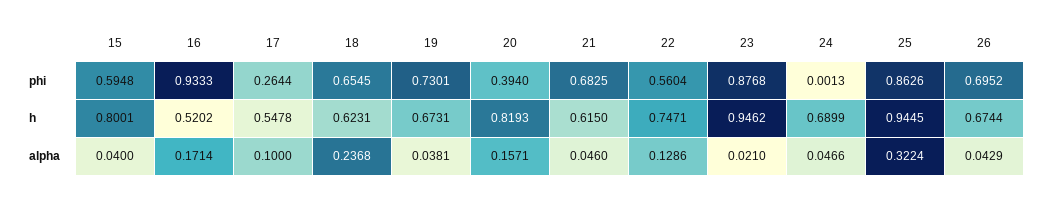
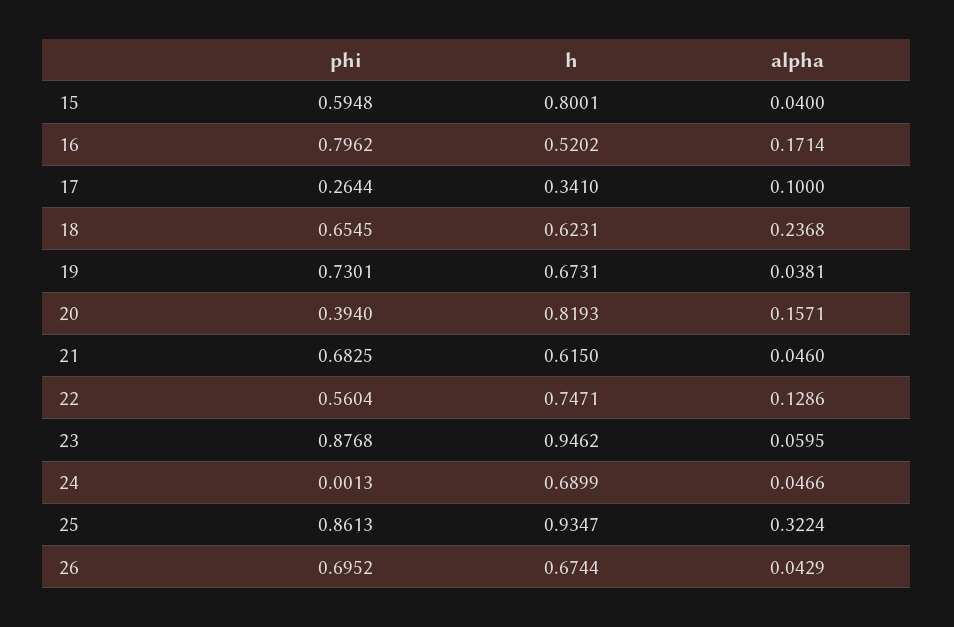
  {
    "15": {
      "phi": 0.5948,
      "h": 0.8001,
      "alpha": 0.04
    },
    "16": {
-     "phi": 0.9333,
+     "phi": 0.7962,
      "h": 0.5202,
      "alpha": 0.1714
    },
    "17": {
      "phi": 0.2644,
-     "h": 0.5478,
+     "h": 0.341,
      "alpha": 0.1
    },
    "18": {
      "phi": 0.6545,
      "h": 0.6231,
      "alpha": 0.2368
    },
    "19": {
      "phi": 0.7301,
      "h": 0.6731,
      "alpha": 0.0381
    },
    "20": {
      "phi": 0.394,
      "h": 0.8193,
      "alpha": 0.1571
    },
    "21": {
      "phi": 0.6825,
      "h": 0.615,
      "alpha": 0.046
    },
    "22": {
      "phi": 0.5604,
      "h": 0.7471,
      "alpha": 0.1286
    },
    "23": {
      "phi": 0.8768,
      "h": 0.9462,
-     "alpha": 0.021
+     "alpha": 0.0595
    },
    "24": {
      "phi": 0.0013,
      "h": 0.6899,
      "alpha": 0.0466
    },
    "25": {
-     "phi": 0.8626,
+     "phi": 0.8613,
-     "h": 0.9445,
+     "h": 0.9347,
      "alpha": 0.3224
    },
    "26": {
      "phi": 0.6952,
      "h": 0.6744,
      "alpha": 0.0429
    }
  }

